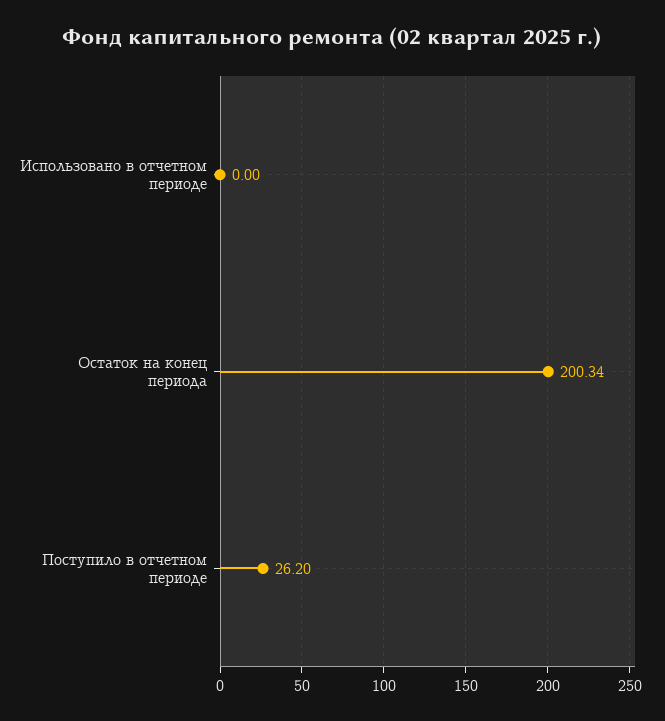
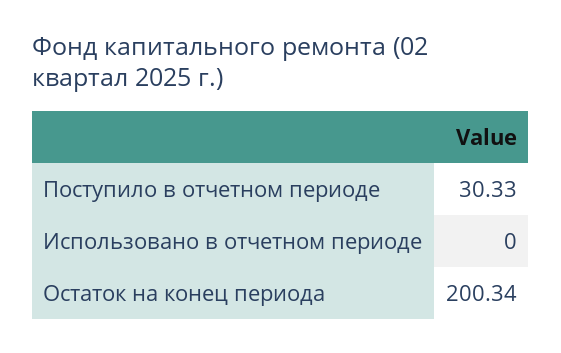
  {
    "Использовано в отчетном периоде": 0,
    "Остаток на конец периода": 200.34,
-   "Поступило в отчетном периоде": 26.2
+   "Поступило в отчетном периоде": 30.33
  }

